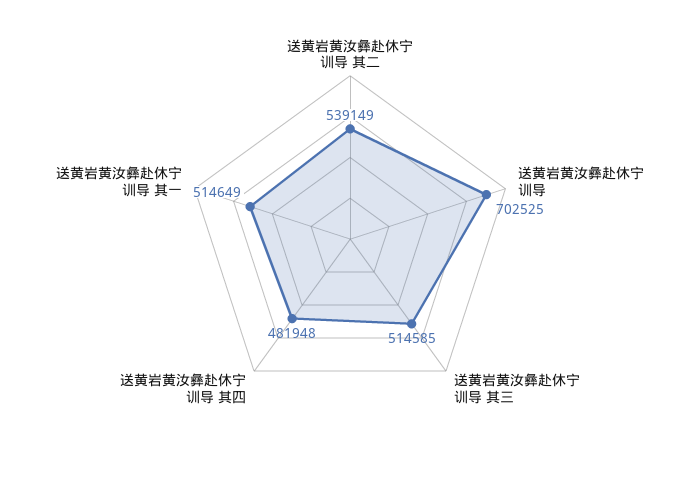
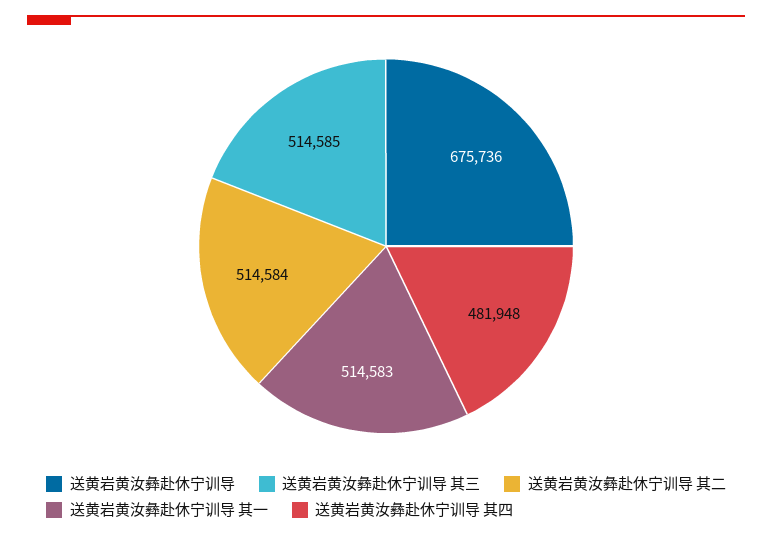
  {
-   "送黄岩黄汝彝赴休宁训导 其二": 539149,
+   "送黄岩黄汝彝赴休宁训导 其二": 514584,
-   "送黄岩黄汝彝赴休宁训导": 702525,
+   "送黄岩黄汝彝赴休宁训导": 675736,
    "送黄岩黄汝彝赴休宁训导 其三": 514585,
    "送黄岩黄汝彝赴休宁训导 其四": 481948,
-   "送黄岩黄汝彝赴休宁训导 其一": 514649
+   "送黄岩黄汝彝赴休宁训导 其一": 514583
  }

